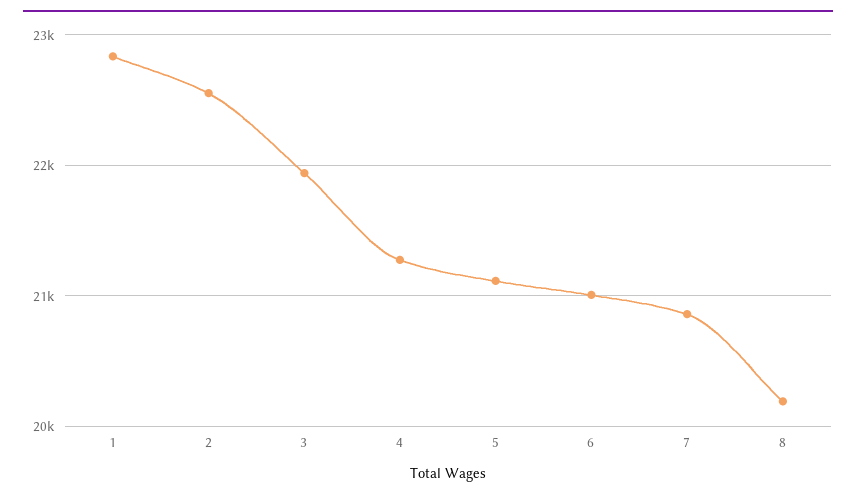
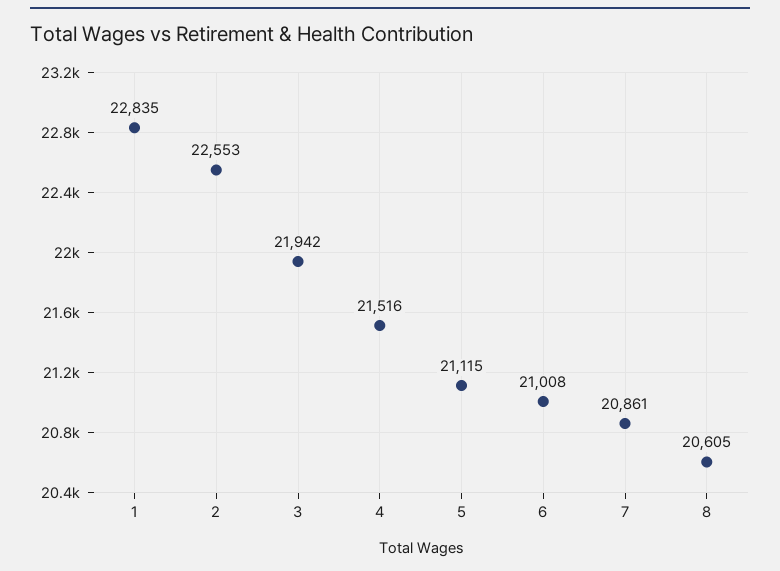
  {
    "1": 22835,
    "2": 22553,
    "3": 21942,
-   "4": 21300,
+   "4": 21516,
    "5": 21115,
    "6": 21008,
    "7": 20861,
-   "8": 20200
+   "8": 20605
  }

